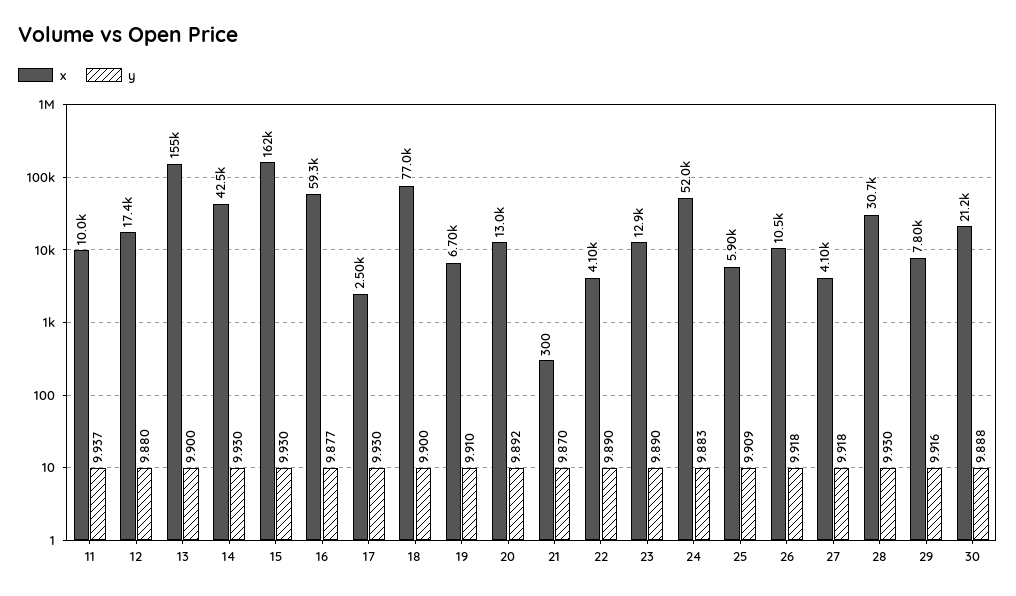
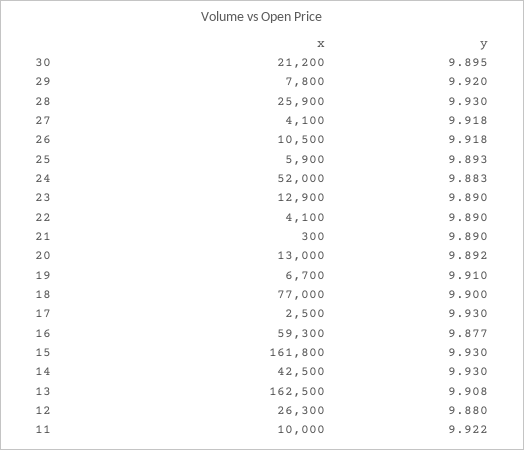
  {
    "x": {
      "11": 10000,
-     "12": 17400,
+     "12": 26300,
-     "13": 155000,
+     "13": 162500,
      "14": 42500,
      "15": 161800,
      "16": 59300,
      "17": 2500,
      "18": 77000,
      "19": 6700,
      "20": 13000,
      "21": 300,
      "22": 4100,
      "23": 12900,
      "24": 52000,
      "25": 5900,
      "26": 10500,
      "27": 4100,
-     "28": 30700,
+     "28": 25900,
      "29": 7800,
      "30": 21200
    },
    "y": {
-     "11": 9.937,
+     "11": 9.922,
      "12": 9.88,
-     "13": 9.9,
+     "13": 9.908,
      "14": 9.93,
      "15": 9.93,
      "16": 9.877,
      "17": 9.93,
      "18": 9.9,
      "19": 9.91,
      "20": 9.892,
-     "21": 9.87,
+     "21": 9.89,
      "22": 9.89,
      "23": 9.89,
      "24": 9.883,
-     "25": 9.909,
+     "25": 9.893,
      "26": 9.918,
      "27": 9.918,
      "28": 9.93,
-     "29": 9.916,
+     "29": 9.92,
-     "30": 9.888
+     "30": 9.895
    }
  }

